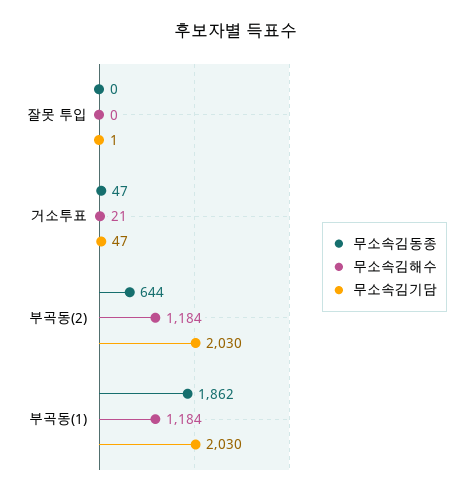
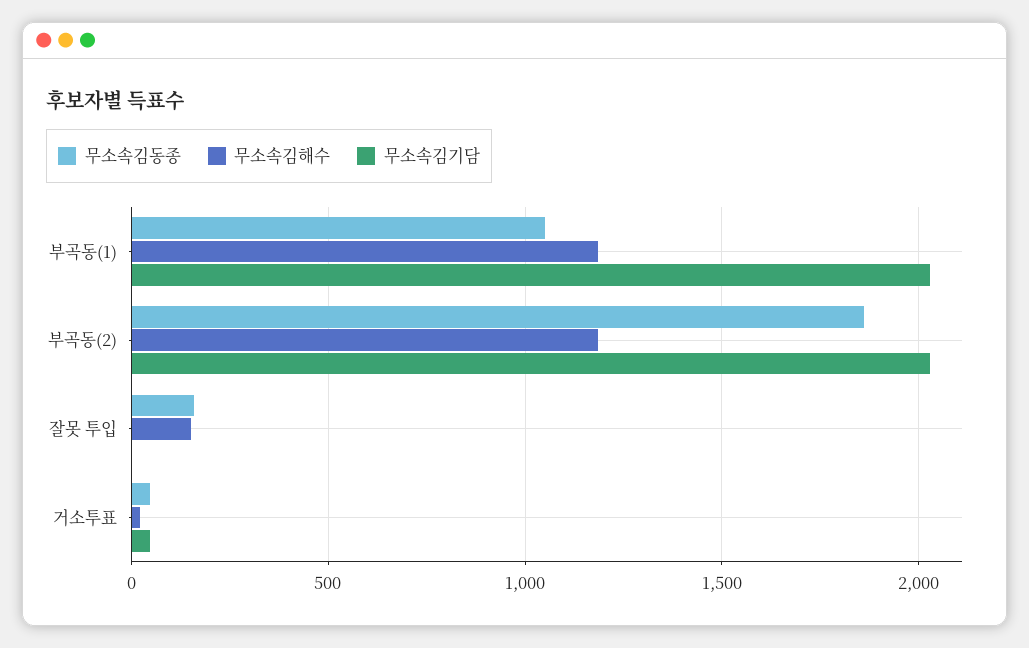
  {
    "무소속김동종": {
-     "잘못 투입": 0,
+     "잘못 투입": 150,
      "거소투표": 47,
-     "부곡동(2)": 644,
+     "부곡동(2)": 1850,
-     "부곡동(1)": 1862
+     "부곡동(1)": 1050
    },
    "무소속김해수": {
-     "잘못 투입": 0,
+     "잘못 투입": 150,
      "거소투표": 21,
      "부곡동(2)": 1184,
      "부곡동(1)": 1184
    },
    "무소속김기담": {
      "잘못 투입": 1,
      "거소투표": 47,
      "부곡동(2)": 2030,
      "부곡동(1)": 2030
    }
  }

